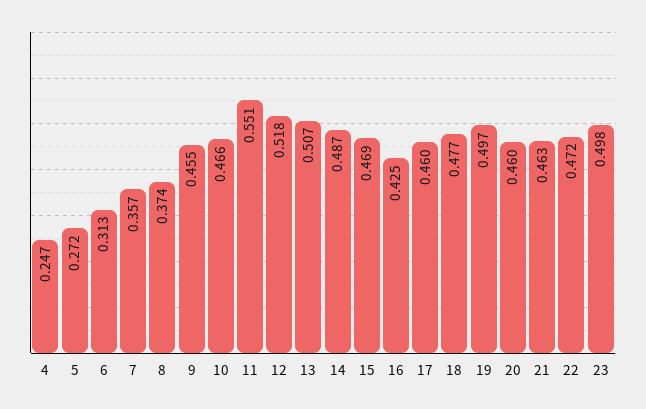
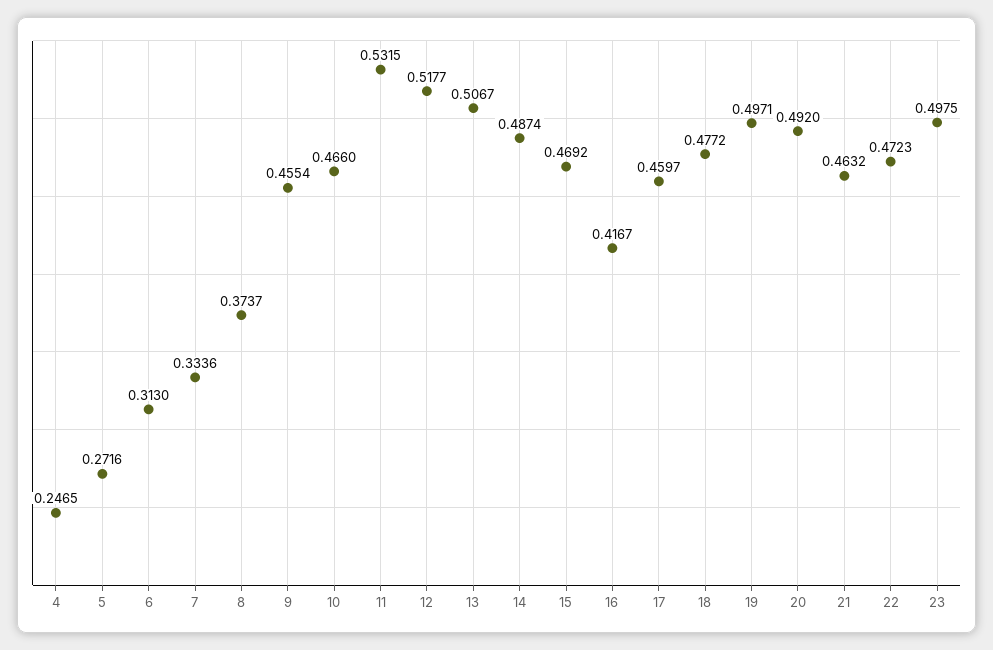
  {
    "4": 0.2465,
    "5": 0.2716,
    "6": 0.313,
-   "7": 0.357,
+   "7": 0.3336,
    "8": 0.3737,
    "9": 0.4554,
    "10": 0.466,
-   "11": 0.551,
+   "11": 0.5315,
    "12": 0.5177,
    "13": 0.5067,
    "14": 0.4874,
    "15": 0.4692,
-   "16": 0.425,
+   "16": 0.4167,
    "17": 0.4597,
    "18": 0.4772,
    "19": 0.4971,
-   "20": 0.46,
+   "20": 0.492,
    "21": 0.4632,
    "22": 0.4723,
    "23": 0.4975
  }

